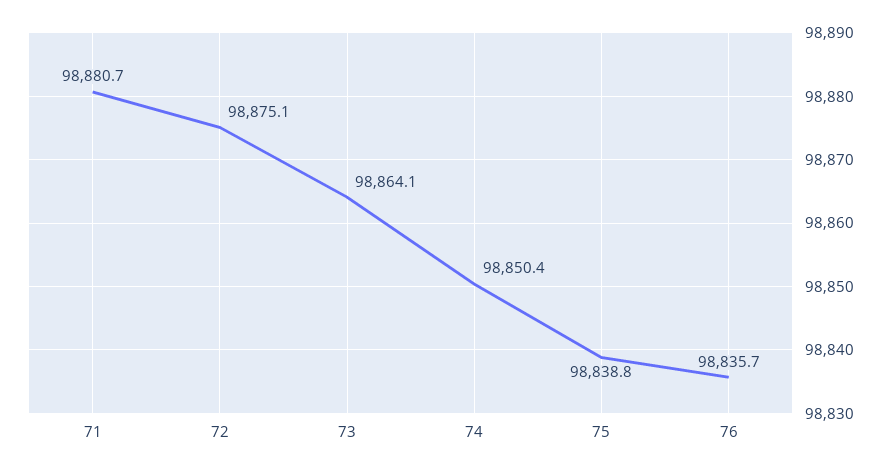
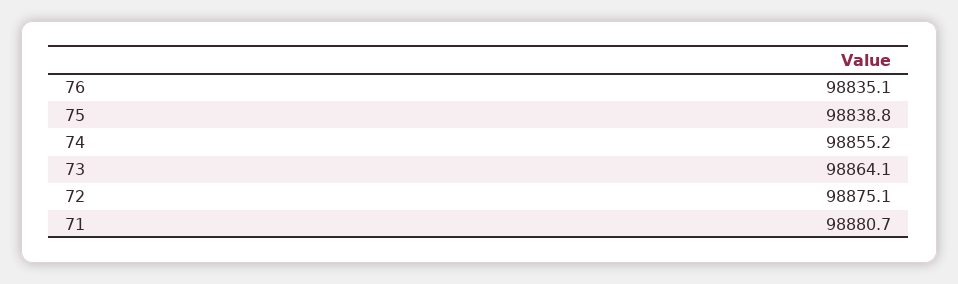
  {
    "71": 98880.7,
    "72": 98875.1,
    "73": 98864.1,
-   "74": 98850.4,
+   "74": 98855.2,
    "75": 98838.8,
-   "76": 98835.7
+   "76": 98835.1
  }

